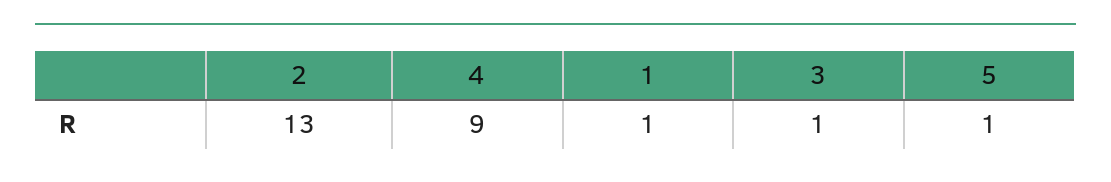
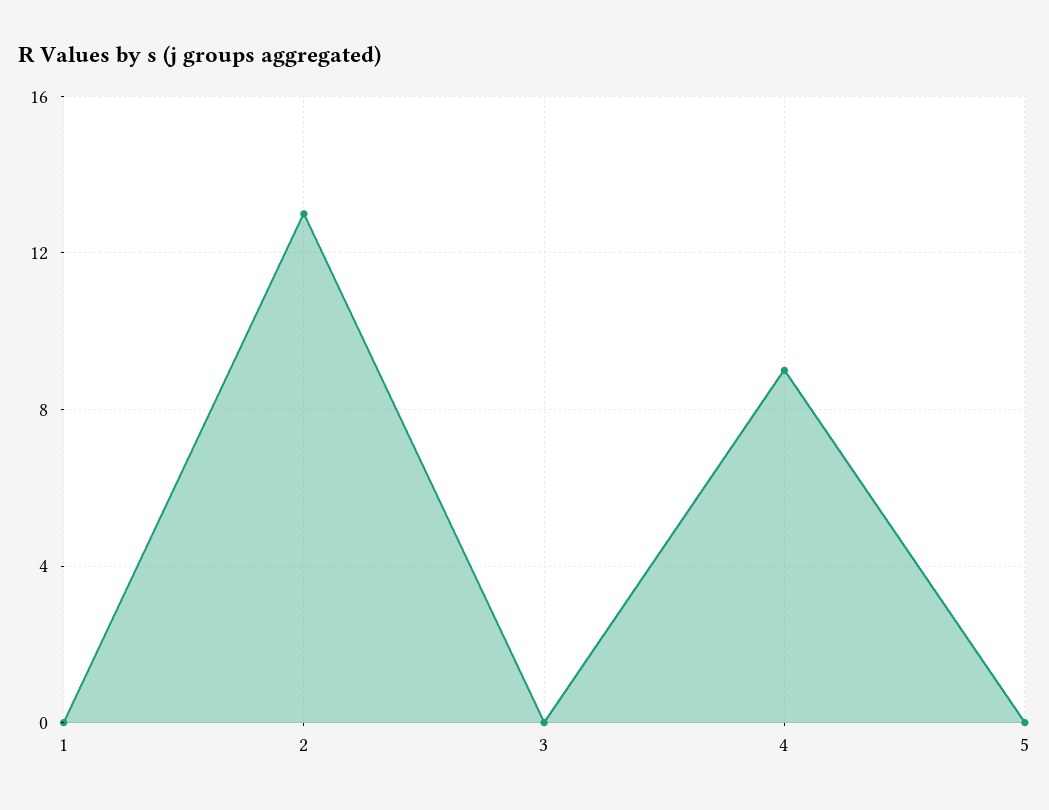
  {
    "2": 13,
    "4": 9,
-   "1": 1,
+   "1": 0,
-   "3": 1,
+   "3": 0,
-   "5": 1
+   "5": 0
  }

